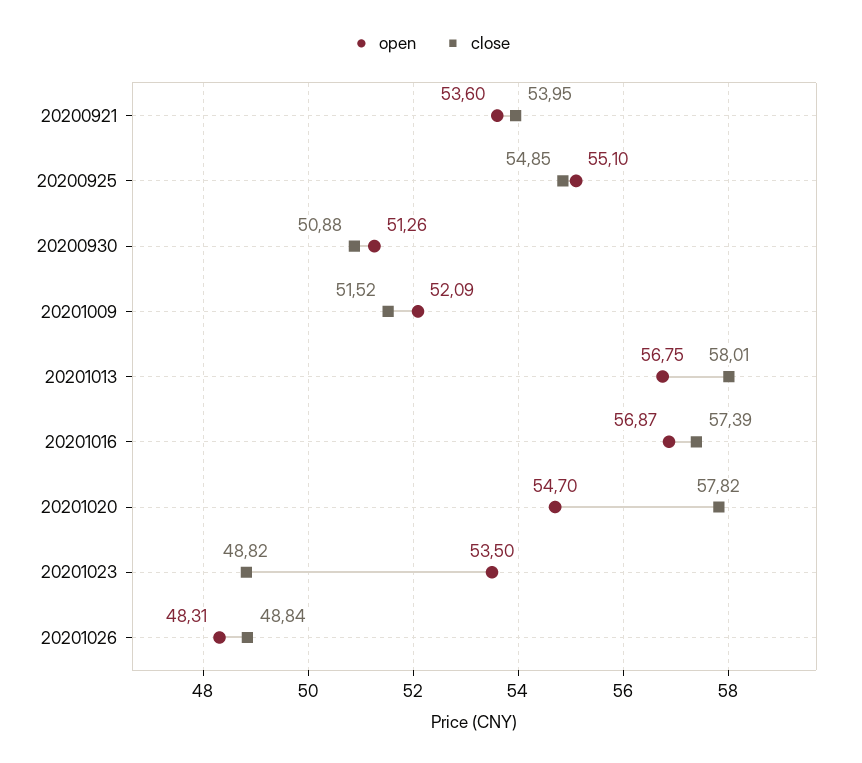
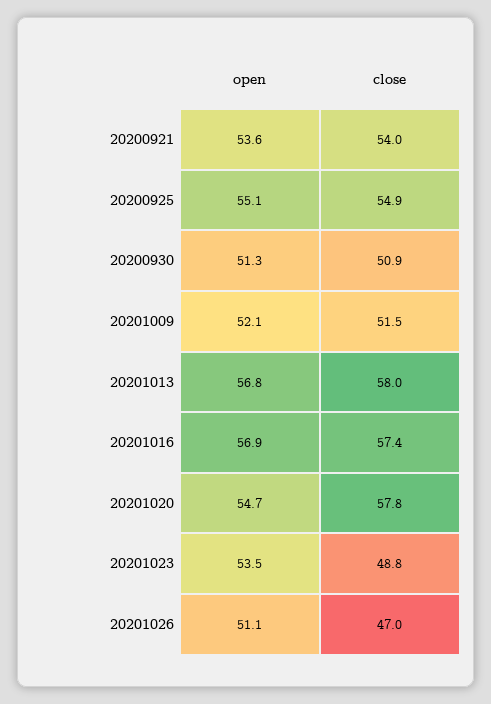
  {
    "open": {
      "20200921": 53.6,
      "20200925": 55.1,
      "20200930": 51.26,
      "20201009": 52.09,
      "20201013": 56.75,
      "20201016": 56.87,
      "20201020": 54.7,
      "20201023": 53.5,
-     "20201026": 48.31
+     "20201026": 51.1
    },
    "close": {
      "20200921": 53.95,
      "20200925": 54.85,
      "20200930": 50.88,
      "20201009": 51.52,
      "20201013": 58.01,
      "20201016": 57.39,
      "20201020": 57.82,
      "20201023": 48.82,
-     "20201026": 48.84
+     "20201026": 47
    }
  }

